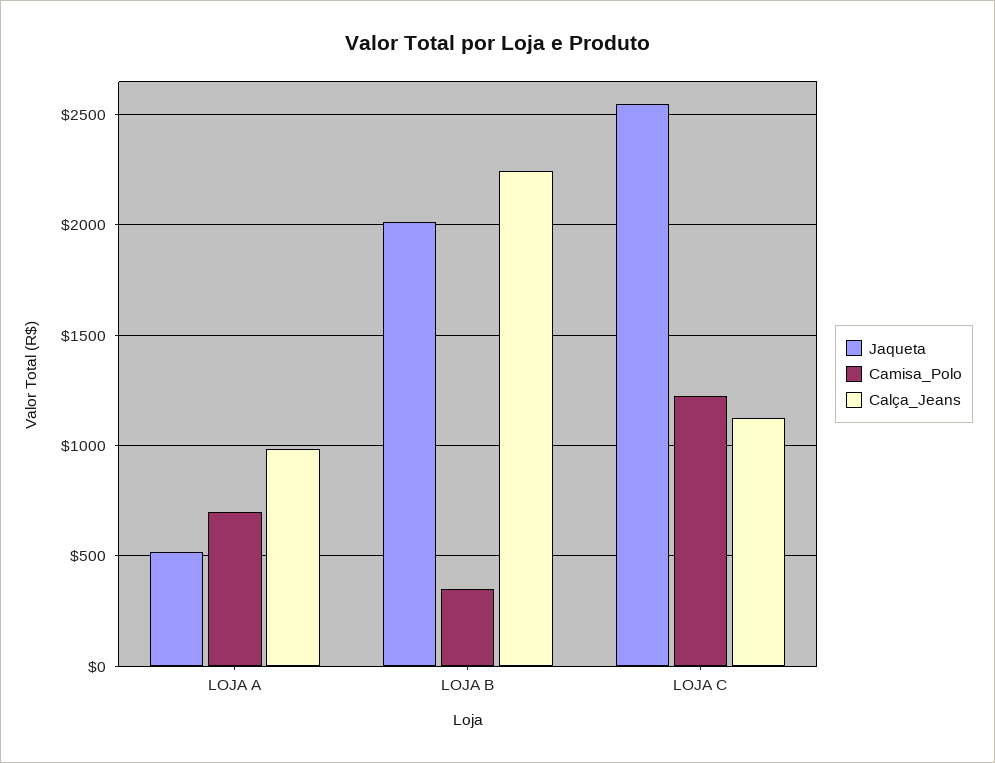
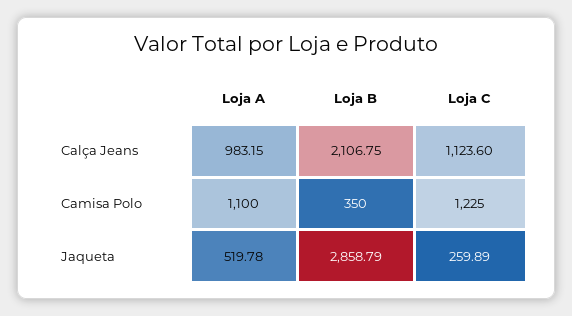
  {
    "Jaqueta": {
      "LOJA A": 519.78,
-     "LOJA B": 2000,
+     "LOJA B": 2858.79,
-     "LOJA C": 2550
+     "LOJA C": 259.89
    },
    "Camisa_Polo": {
-     "LOJA A": 700,
+     "LOJA A": 1100,
      "LOJA B": 350,
      "LOJA C": 1225
    },
    "Calça_Jeans": {
      "LOJA A": 983.15,
-     "LOJA B": 2250,
+     "LOJA B": 2106.75,
      "LOJA C": 1123.6
    }
  }

